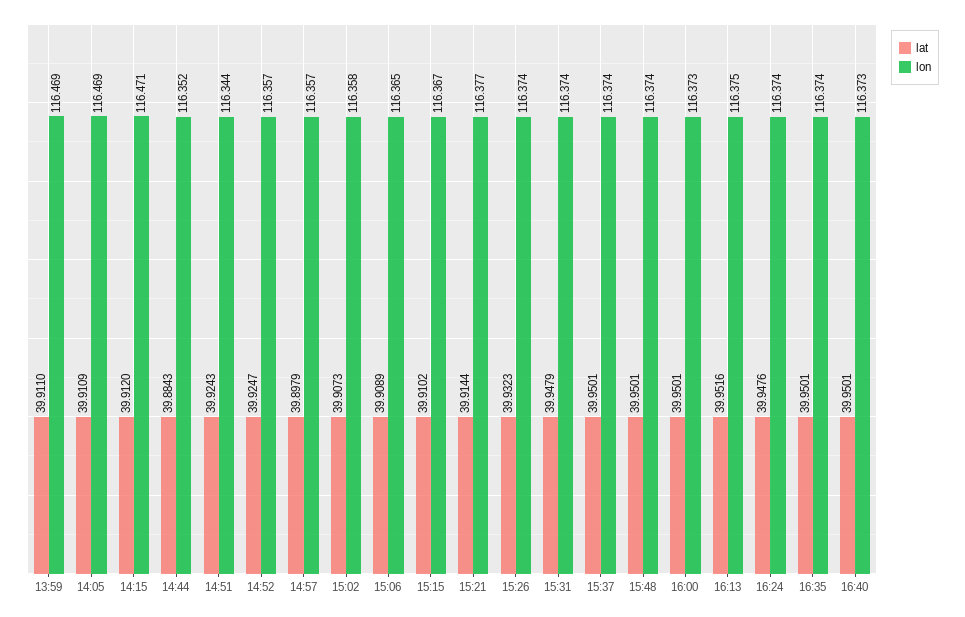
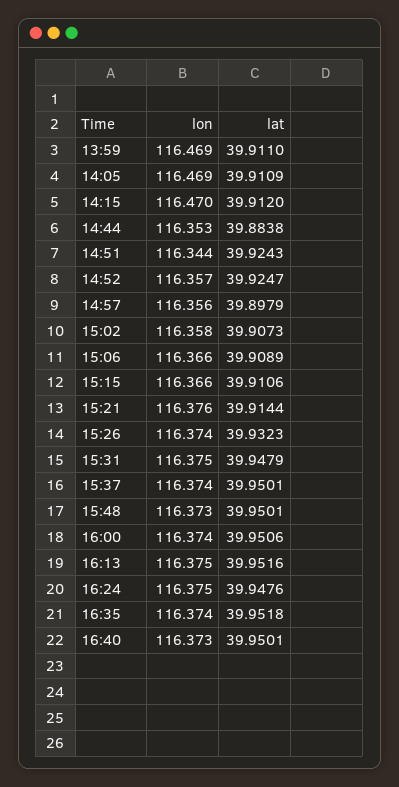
  {
    "lat": {
      "13:59": 39.911,
      "14:05": 39.9109,
      "14:15": 39.912,
-     "14:44": 39.8843,
+     "14:44": 39.8838,
      "14:51": 39.9243,
      "14:52": 39.9247,
      "14:57": 39.8979,
      "15:02": 39.9073,
      "15:06": 39.9089,
-     "15:15": 39.9102,
+     "15:15": 39.9106,
      "15:21": 39.9144,
      "15:26": 39.9323,
      "15:31": 39.9479,
      "15:37": 39.9501,
      "15:48": 39.9501,
-     "16:00": 39.9501,
+     "16:00": 39.9506,
      "16:13": 39.9516,
      "16:24": 39.9476,
-     "16:35": 39.9501,
+     "16:35": 39.9518,
      "16:40": 39.9501
    },
    "lon": {
      "13:59": 116.469,
      "14:05": 116.469,
-     "14:15": 116.471,
+     "14:15": 116.47,
-     "14:44": 116.352,
+     "14:44": 116.353,
      "14:51": 116.344,
      "14:52": 116.357,
-     "14:57": 116.357,
+     "14:57": 116.356,
      "15:02": 116.358,
-     "15:06": 116.365,
+     "15:06": 116.366,
-     "15:15": 116.367,
+     "15:15": 116.366,
-     "15:21": 116.377,
+     "15:21": 116.376,
      "15:26": 116.374,
-     "15:31": 116.374,
+     "15:31": 116.375,
      "15:37": 116.374,
-     "15:48": 116.374,
+     "15:48": 116.373,
-     "16:00": 116.373,
+     "16:00": 116.374,
      "16:13": 116.375,
-     "16:24": 116.374,
+     "16:24": 116.375,
      "16:35": 116.374,
      "16:40": 116.373
    }
  }

